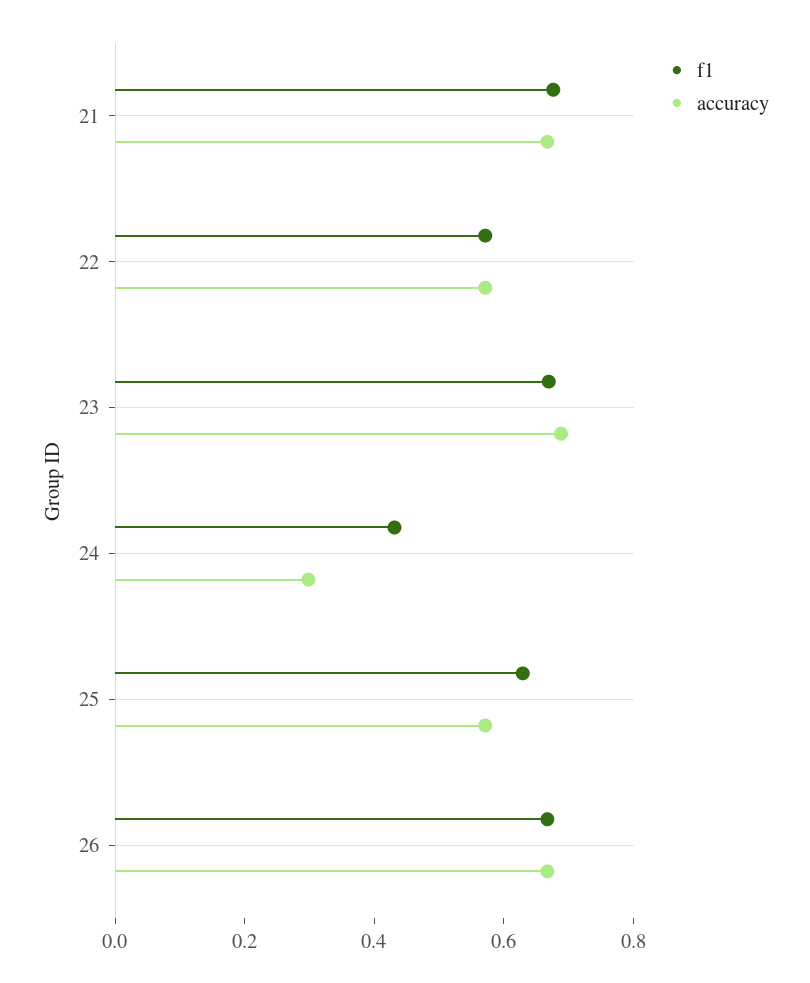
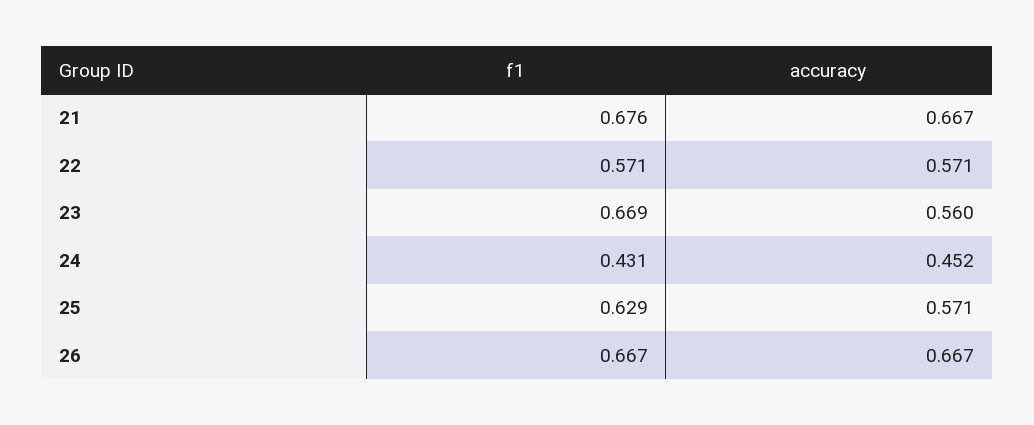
  {
    "f1": {
      "21": 0.676,
      "22": 0.571,
      "23": 0.669,
      "24": 0.431,
      "25": 0.629,
      "26": 0.667
    },
    "accuracy": {
      "21": 0.667,
      "22": 0.571,
-     "23": 0.7,
+     "23": 0.56,
-     "24": 0.3,
+     "24": 0.452,
      "25": 0.571,
      "26": 0.667
    }
  }

